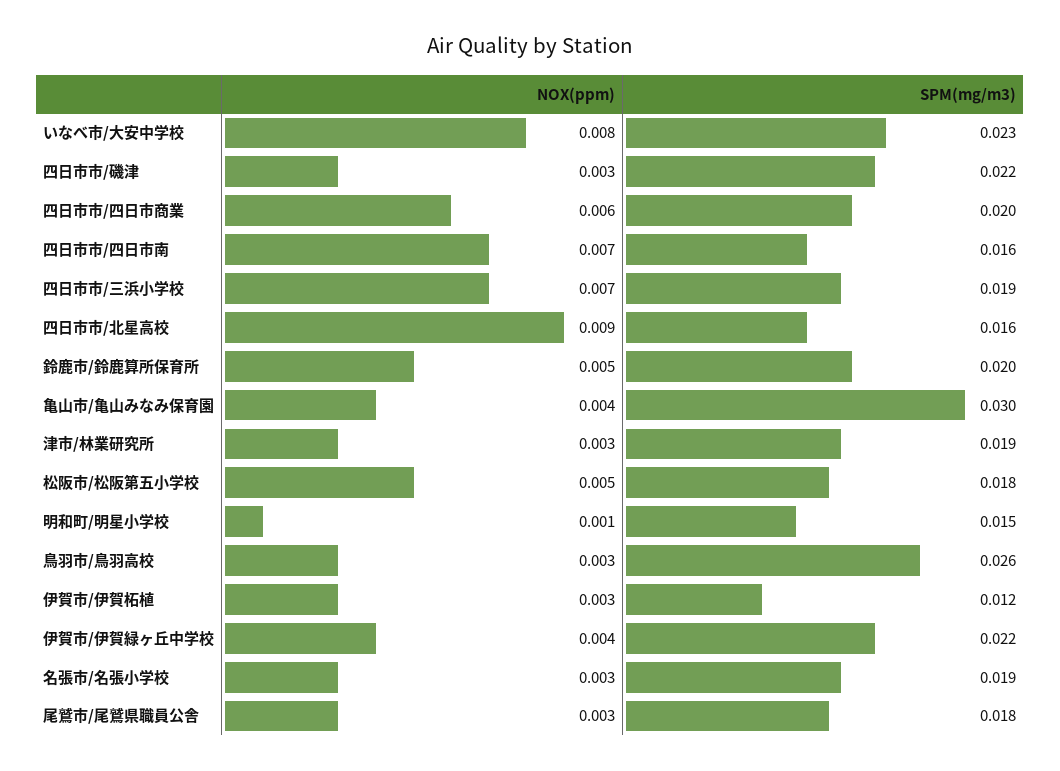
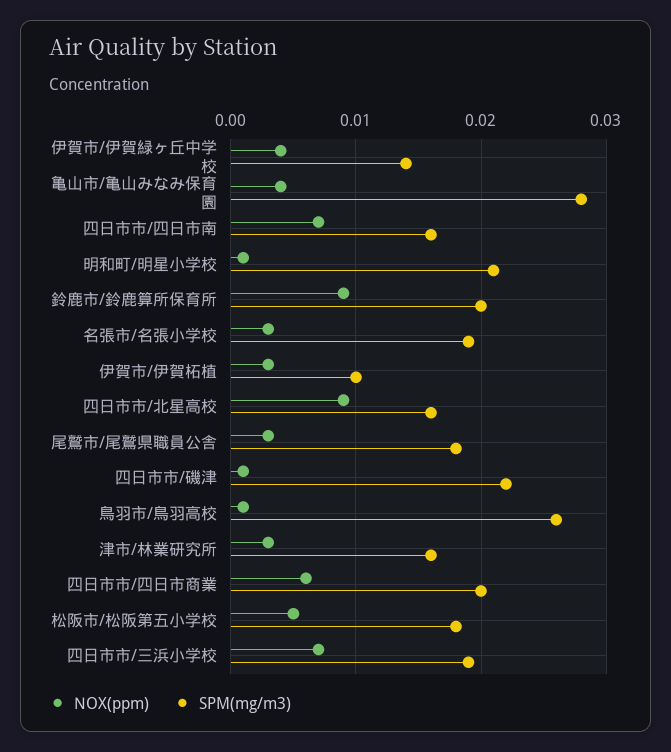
  {
    "NOX(ppm)": {
-     "いなべ市/大安中学校": 0.008,
-     "四日市市/磯津": 0.003,
+     "四日市市/磯津": 0.001,
      "四日市市/四日市商業": 0.006,
      "四日市市/四日市南": 0.007,
      "四日市市/三浜小学校": 0.007,
      "四日市市/北星高校": 0.009,
-     "鈴鹿市/鈴鹿算所保育所": 0.005,
+     "鈴鹿市/鈴鹿算所保育所": 0.009,
      "亀山市/亀山みなみ保育園": 0.004,
      "津市/林業研究所": 0.003,
      "松阪市/松阪第五小学校": 0.005,
      "明和町/明星小学校": 0.001,
-     "鳥羽市/鳥羽高校": 0.003,
+     "鳥羽市/鳥羽高校": 0.001,
      "伊賀市/伊賀柘植": 0.003,
      "伊賀市/伊賀緑ヶ丘中学校": 0.004,
      "名張市/名張小学校": 0.003,
      "尾鷲市/尾鷲県職員公舎": 0.003
    },
    "SPM(mg/m3)": {
-     "いなべ市/大安中学校": 0.023,
      "四日市市/磯津": 0.022,
      "四日市市/四日市商業": 0.02,
      "四日市市/四日市南": 0.016,
      "四日市市/三浜小学校": 0.019,
      "四日市市/北星高校": 0.016,
      "鈴鹿市/鈴鹿算所保育所": 0.02,
-     "亀山市/亀山みなみ保育園": 0.03,
+     "亀山市/亀山みなみ保育園": 0.028,
-     "津市/林業研究所": 0.019,
+     "津市/林業研究所": 0.016,
      "松阪市/松阪第五小学校": 0.018,
-     "明和町/明星小学校": 0.015,
+     "明和町/明星小学校": 0.021,
      "鳥羽市/鳥羽高校": 0.026,
-     "伊賀市/伊賀柘植": 0.012,
+     "伊賀市/伊賀柘植": 0.01,
-     "伊賀市/伊賀緑ヶ丘中学校": 0.022,
+     "伊賀市/伊賀緑ヶ丘中学校": 0.014,
      "名張市/名張小学校": 0.019,
      "尾鷲市/尾鷲県職員公舎": 0.018
    }
  }

